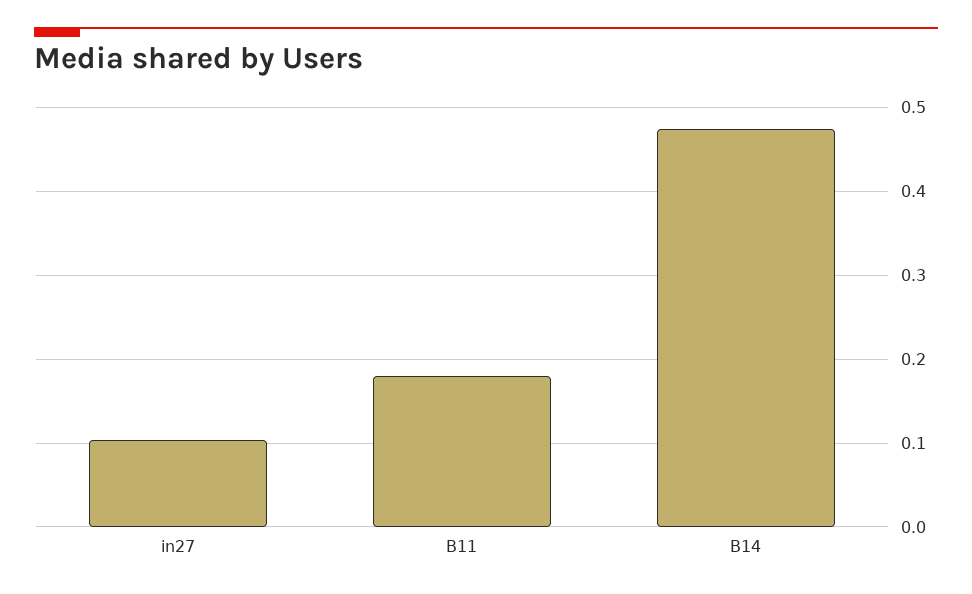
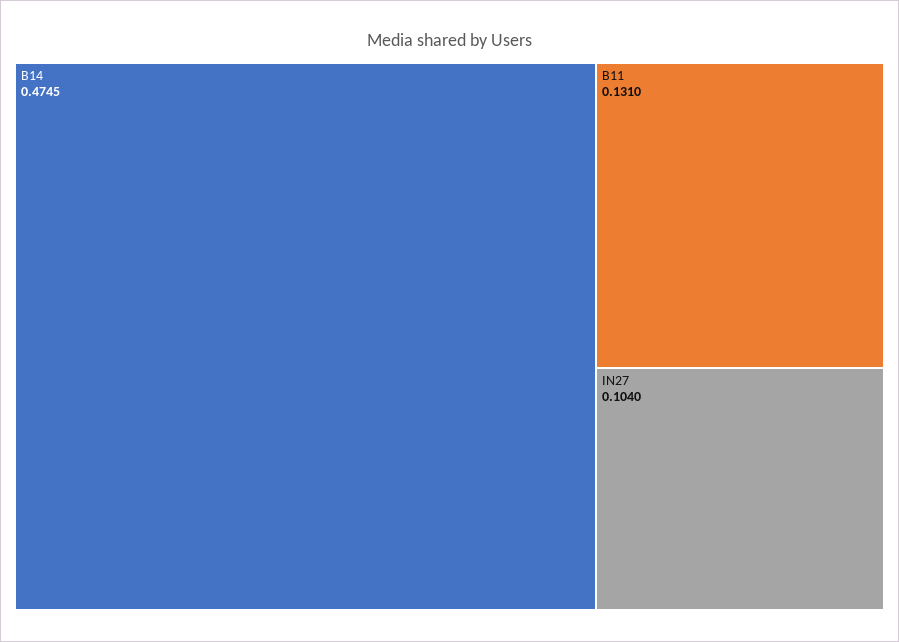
  {
    "in27": 0.104,
-   "B11": 0.18,
+   "B11": 0.131,
    "B14": 0.4745
  }

